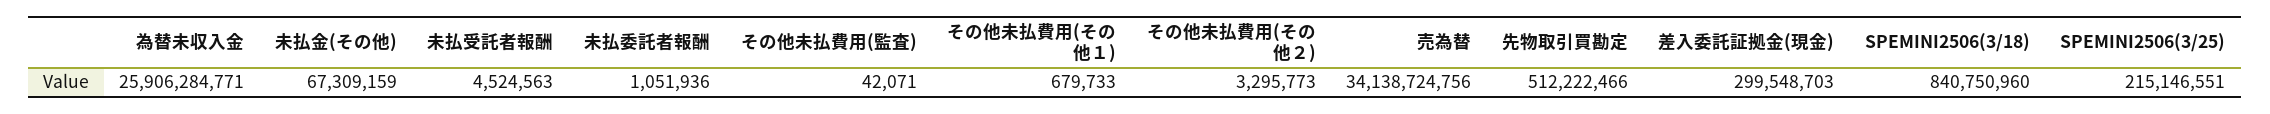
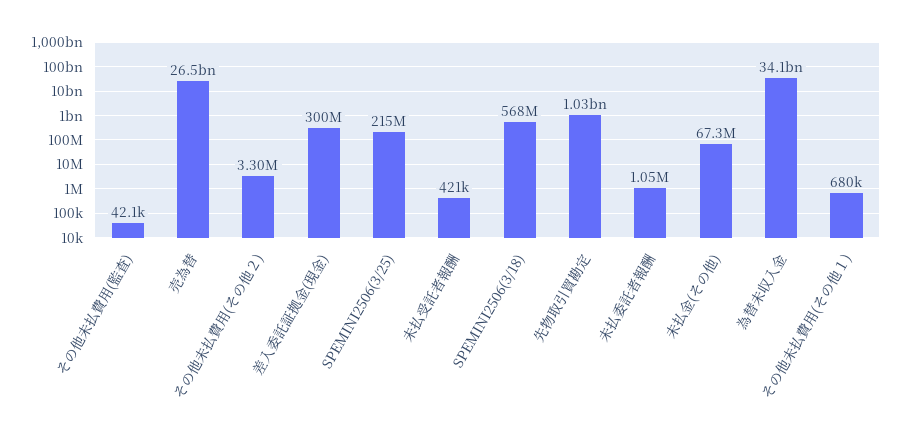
  {
-   "為替未収入金": 25906284771,
+   "為替未収入金": 34100000000,
    "未払金(その他)": 67309159,
-   "未払受託者報酬": 4524563,
+   "未払受託者報酬": 421000,
    "未払委託者報酬": 1051936,
    "その他未払費用(監査)": 42071,
    "その他未払費用(その他１)": 679733,
    "その他未払費用(その他２)": 3295773,
-   "売為替": 34138724756,
+   "売為替": 26500000000,
-   "先物取引買勘定": 512222466,
+   "先物取引買勘定": 1030000000,
    "差入委託証拠金(現金)": 299548703,
-   "SPEMINI2506(3/18)": 840750960,
+   "SPEMINI2506(3/18)": 568000000,
    "SPEMINI2506(3/25)": 215146551
  }

